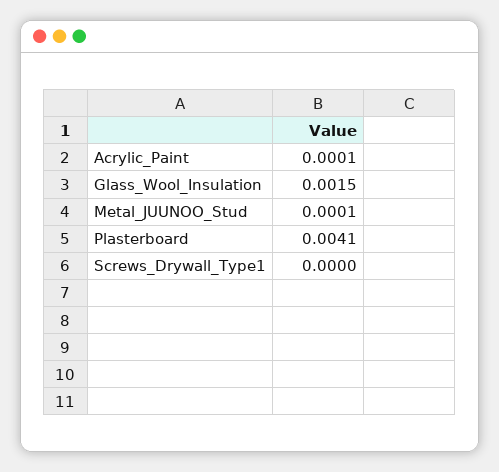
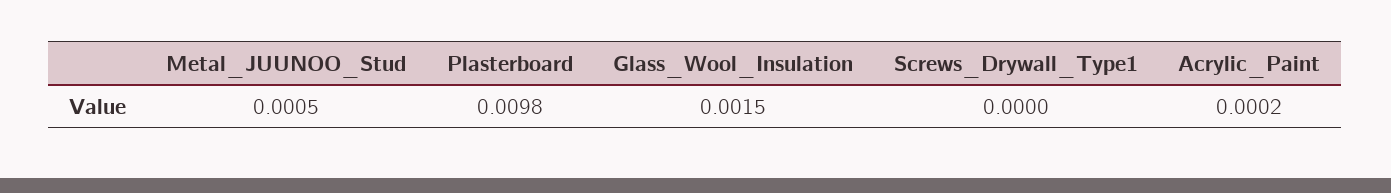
  {
-   "Acrylic_Paint": 0.0001,
+   "Acrylic_Paint": 0.0002,
    "Glass_Wool_Insulation": 0.0015,
-   "Metal_JUUNOO_Stud": 0.0001,
+   "Metal_JUUNOO_Stud": 0.0005,
-   "Plasterboard": 0.0041,
+   "Plasterboard": 0.0098,
    "Screws_Drywall_Type1": 0
  }

